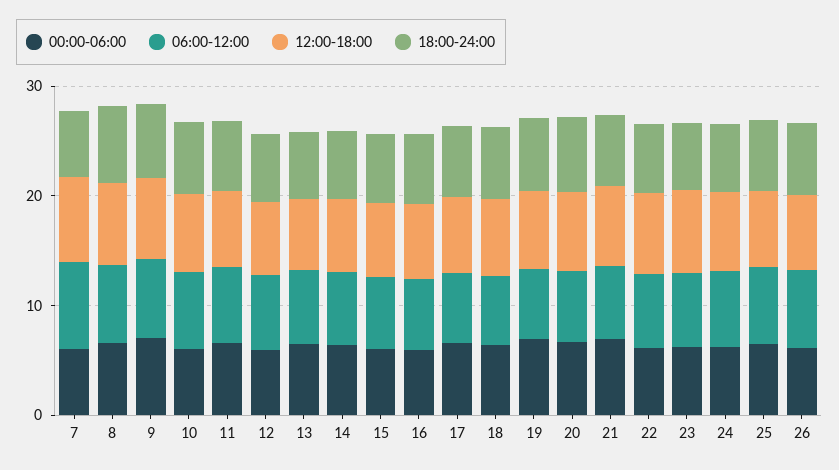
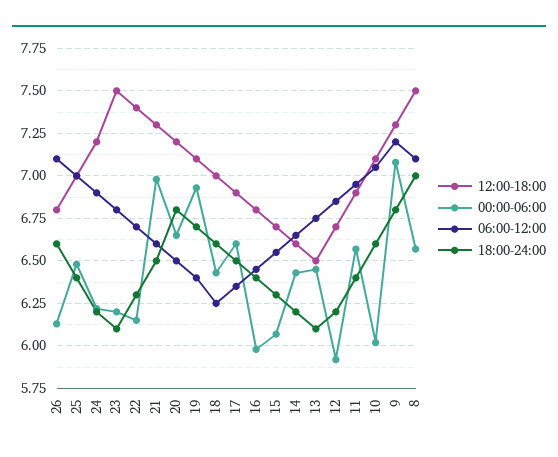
  {
    "00:00-06:00": {
-     "7": 6,
      "8": 6.55,
      "9": 7.1,
      "10": 6,
      "11": 6.55,
      "12": 5.9,
      "13": 6.45,
      "14": 6.45,
      "15": 6.05,
      "16": 6,
      "17": 6.6,
      "18": 6.45,
      "19": 6.95,
      "20": 6.65,
      "21": 7,
      "22": 6.15,
      "23": 6.2,
      "24": 6.2,
      "25": 6.5,
      "26": 6.15
    },
    "06:00-12:00": {
-     "7": 8,
      "8": 7.1,
      "9": 7.2,
      "10": 7.05,
      "11": 6.95,
      "12": 6.85,
      "13": 6.75,
      "14": 6.65,
      "15": 6.55,
      "16": 6.45,
      "17": 6.35,
      "18": 6.25,
      "19": 6.4,
      "20": 6.5,
      "21": 6.6,
      "22": 6.7,
      "23": 6.8,
      "24": 6.9,
      "25": 7,
      "26": 7.1
    },
    "12:00-18:00": {
-     "7": 8,
      "8": 7.5,
      "9": 7.3,
      "10": 7.1,
      "11": 6.9,
      "12": 6.7,
      "13": 6.5,
      "14": 6.6,
      "15": 6.7,
      "16": 6.8,
      "17": 6.9,
      "18": 7,
      "19": 7.1,
      "20": 7.2,
      "21": 7.3,
      "22": 7.4,
      "23": 7.5,
      "24": 7.2,
      "25": 7,
      "26": 6.8
    },
    "18:00-24:00": {
-     "7": 6,
      "8": 7,
      "9": 6.8,
      "10": 6.6,
      "11": 6.4,
      "12": 6.2,
      "13": 6.1,
      "14": 6.2,
      "15": 6.3,
      "16": 6.4,
      "17": 6.5,
      "18": 6.6,
      "19": 6.7,
      "20": 6.8,
      "21": 6.5,
      "22": 6.3,
      "23": 6.1,
      "24": 6.2,
      "25": 6.4,
      "26": 6.6
    }
  }

